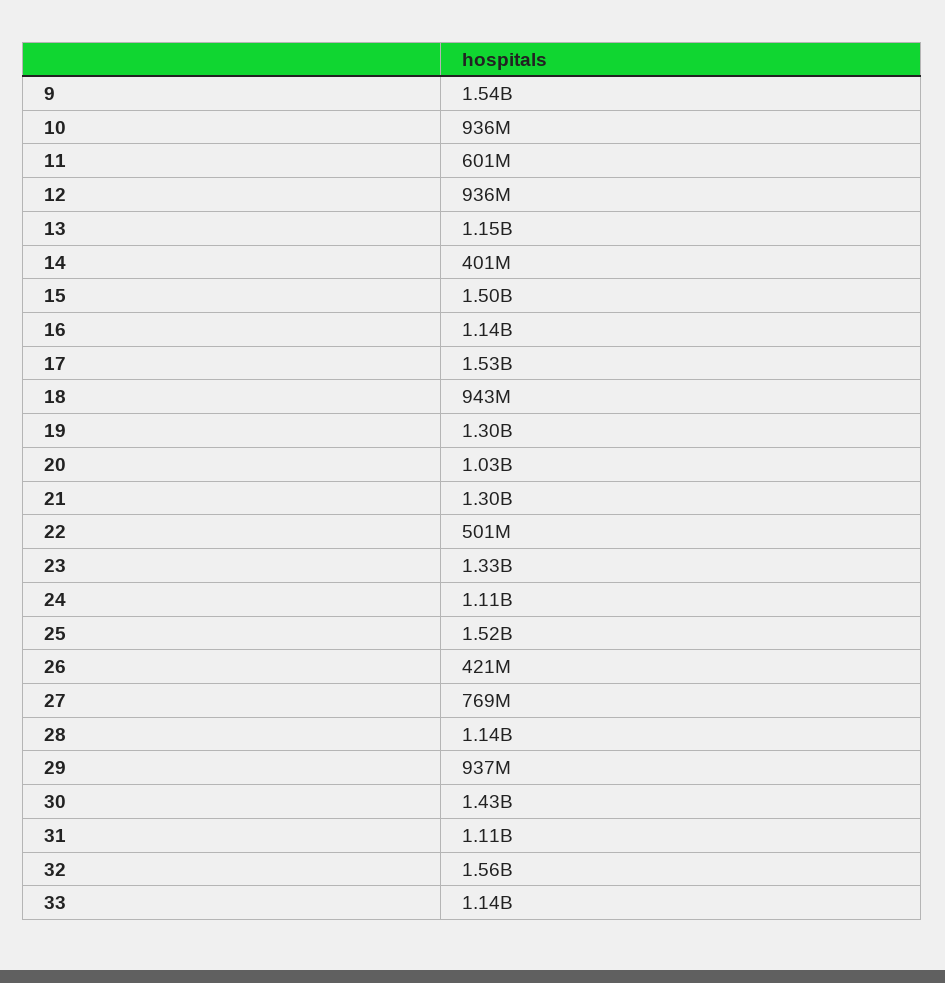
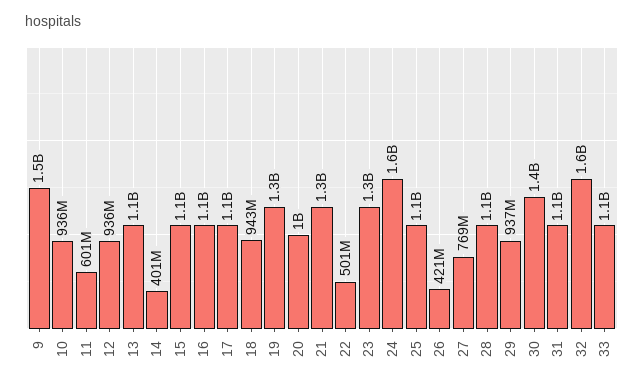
  {
    "9": 1540000000,
    "10": 936000000,
    "11": 601000000,
    "12": 936000000,
    "13": 1150000000,
    "14": 401000000,
-   "15": 1500000000,
+   "15": 1100000000,
    "16": 1140000000,
-   "17": 1530000000,
+   "17": 1100000000,
    "18": 943000000,
    "19": 1300000000,
    "20": 1030000000,
    "21": 1300000000,
    "22": 501000000,
    "23": 1330000000,
-   "24": 1110000000,
+   "24": 1600000000,
-   "25": 1520000000,
+   "25": 1100000000,
    "26": 421000000,
    "27": 769000000,
    "28": 1140000000,
    "29": 937000000,
    "30": 1430000000,
    "31": 1110000000,
    "32": 1560000000,
    "33": 1140000000
  }

